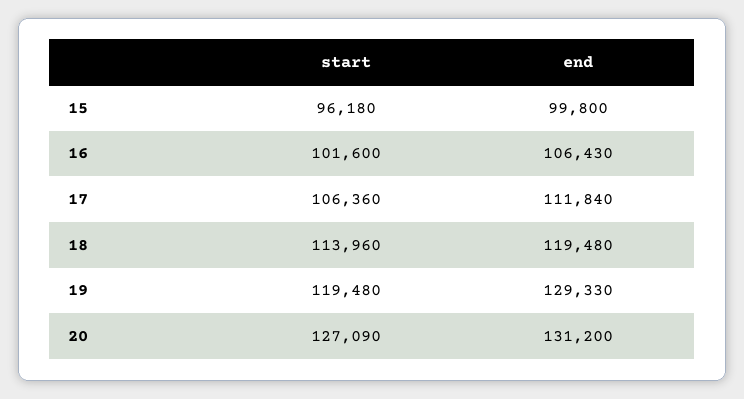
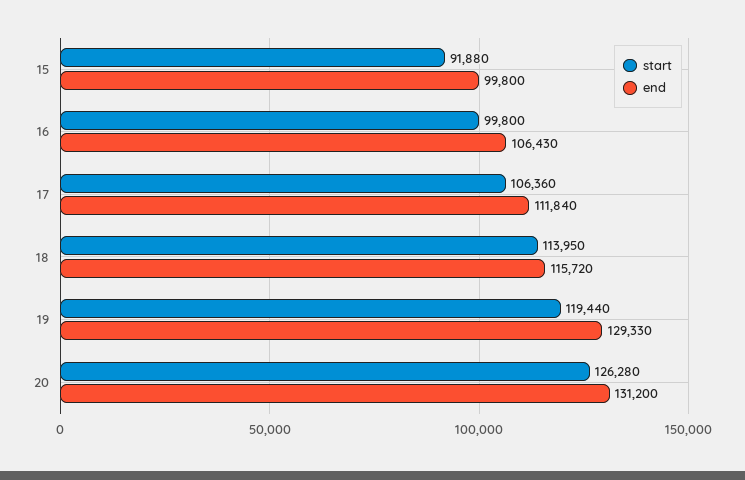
  {
    "start": {
-     "15": 96180,
+     "15": 91880,
-     "16": 101600,
+     "16": 99800,
      "17": 106360,
-     "18": 113960,
+     "18": 113950,
-     "19": 119480,
+     "19": 119440,
-     "20": 127090
+     "20": 126280
    },
    "end": {
      "15": 99800,
      "16": 106430,
      "17": 111840,
-     "18": 119480,
+     "18": 115720,
      "19": 129330,
      "20": 131200
    }
  }

